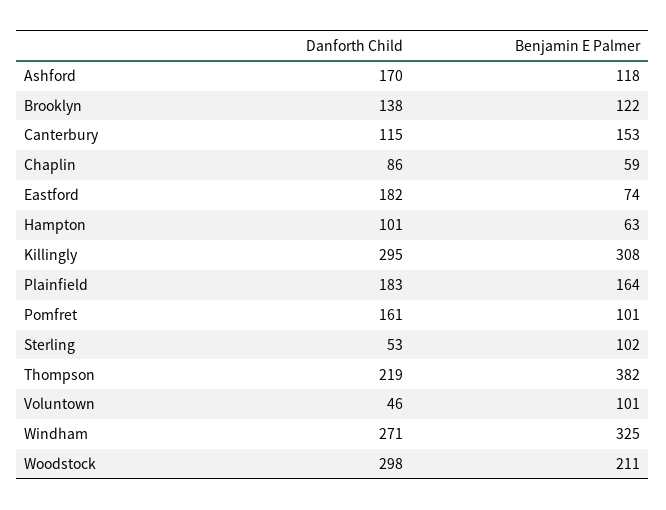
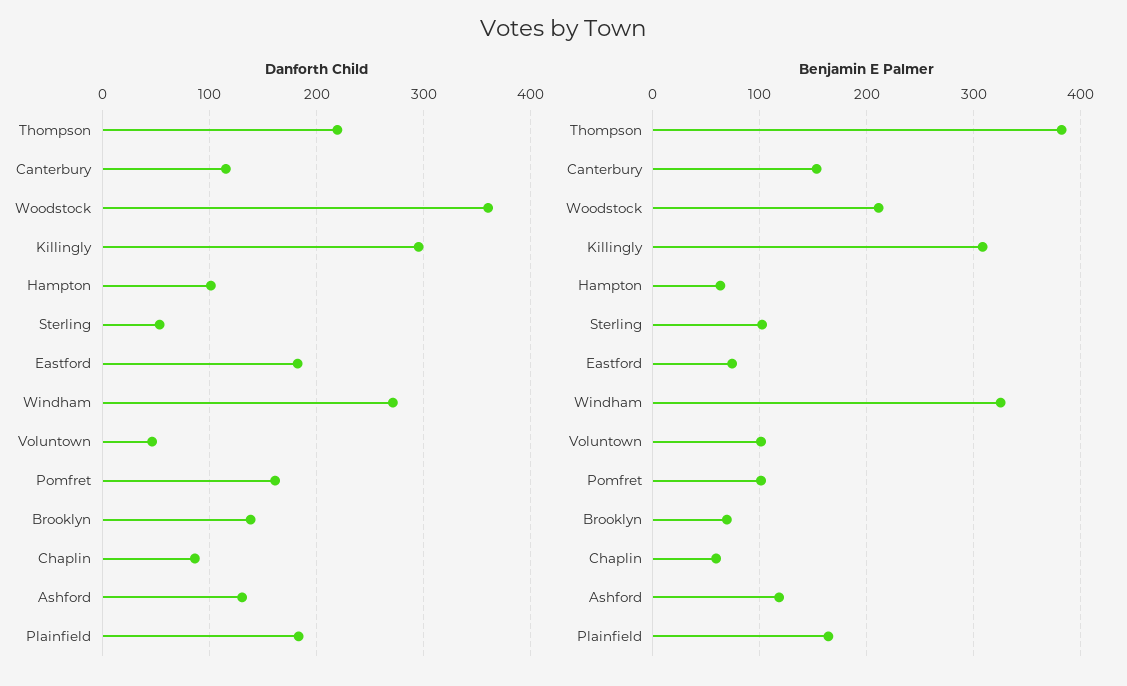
  {
    "Danforth Child": {
-     "Ashford": 170,
+     "Ashford": 130,
      "Brooklyn": 138,
      "Canterbury": 115,
      "Chaplin": 86,
      "Eastford": 182,
      "Hampton": 101,
      "Killingly": 295,
      "Plainfield": 183,
      "Pomfret": 161,
      "Sterling": 53,
      "Thompson": 219,
      "Voluntown": 46,
      "Windham": 271,
-     "Woodstock": 298
+     "Woodstock": 360
    },
    "Benjamin E Palmer": {
      "Ashford": 118,
-     "Brooklyn": 122,
+     "Brooklyn": 70,
      "Canterbury": 153,
      "Chaplin": 59,
      "Eastford": 74,
      "Hampton": 63,
      "Killingly": 308,
      "Plainfield": 164,
      "Pomfret": 101,
      "Sterling": 102,
      "Thompson": 382,
      "Voluntown": 101,
      "Windham": 325,
      "Woodstock": 211
    }
  }

